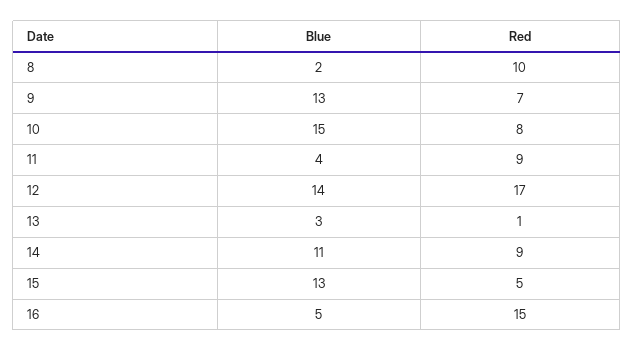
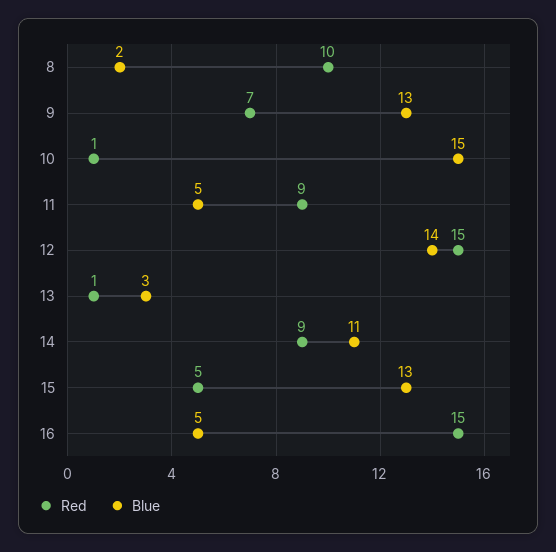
  {
    "Blue": {
      "8": 2,
      "9": 13,
      "10": 15,
-     "11": 4,
+     "11": 5,
      "12": 14,
      "13": 3,
      "14": 11,
      "15": 13,
      "16": 5
    },
    "Red": {
      "8": 10,
      "9": 7,
-     "10": 8,
+     "10": 1,
      "11": 9,
-     "12": 17,
+     "12": 15,
      "13": 1,
      "14": 9,
      "15": 5,
      "16": 15
    }
  }

